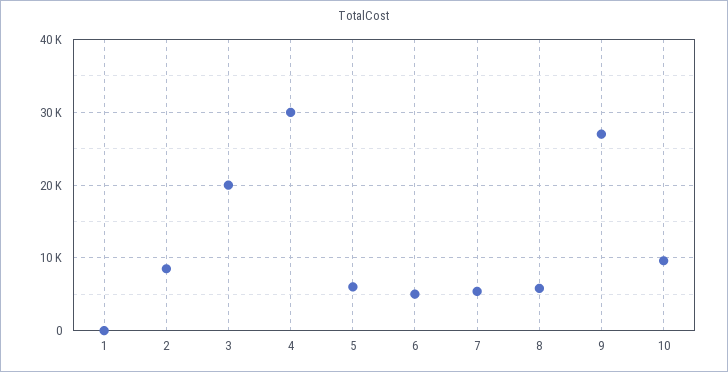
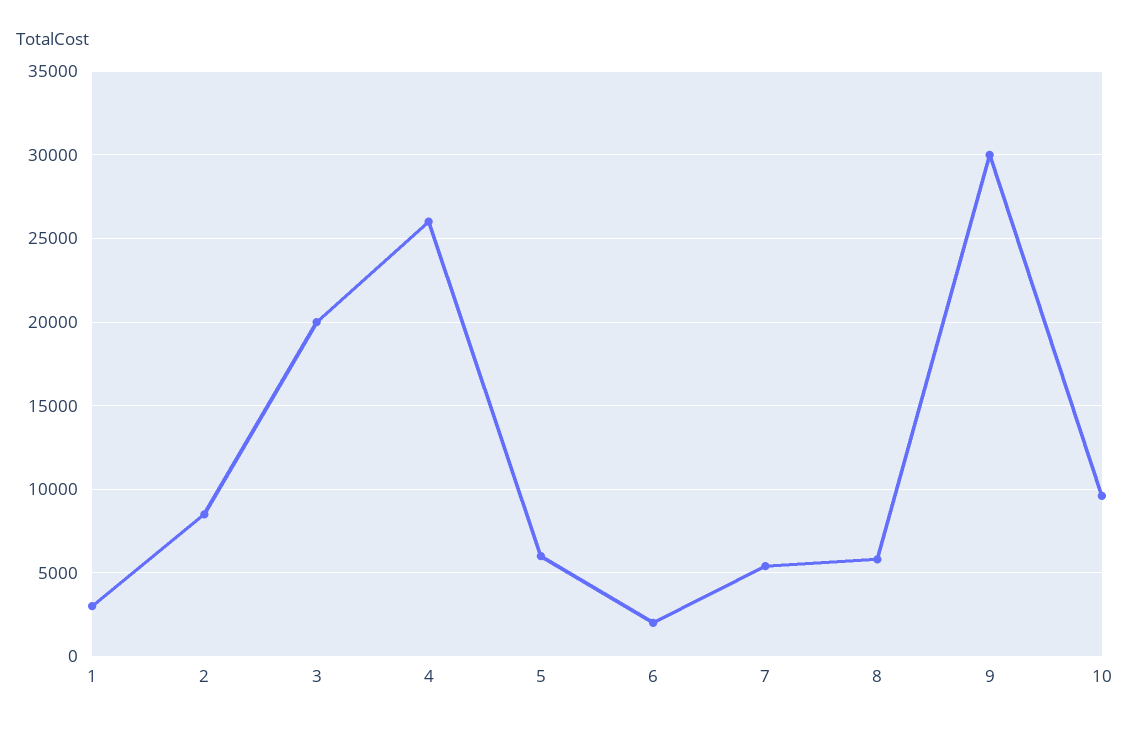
  {
-   "1": 0,
+   "1": 3000,
    "2": 8500,
    "3": 20000,
-   "4": 30000,
+   "4": 26000,
    "5": 6000,
-   "6": 5000,
+   "6": 2000,
    "7": 5500,
    "8": 6000,
-   "9": 27000,
+   "9": 30000,
    "10": 9500
  }

